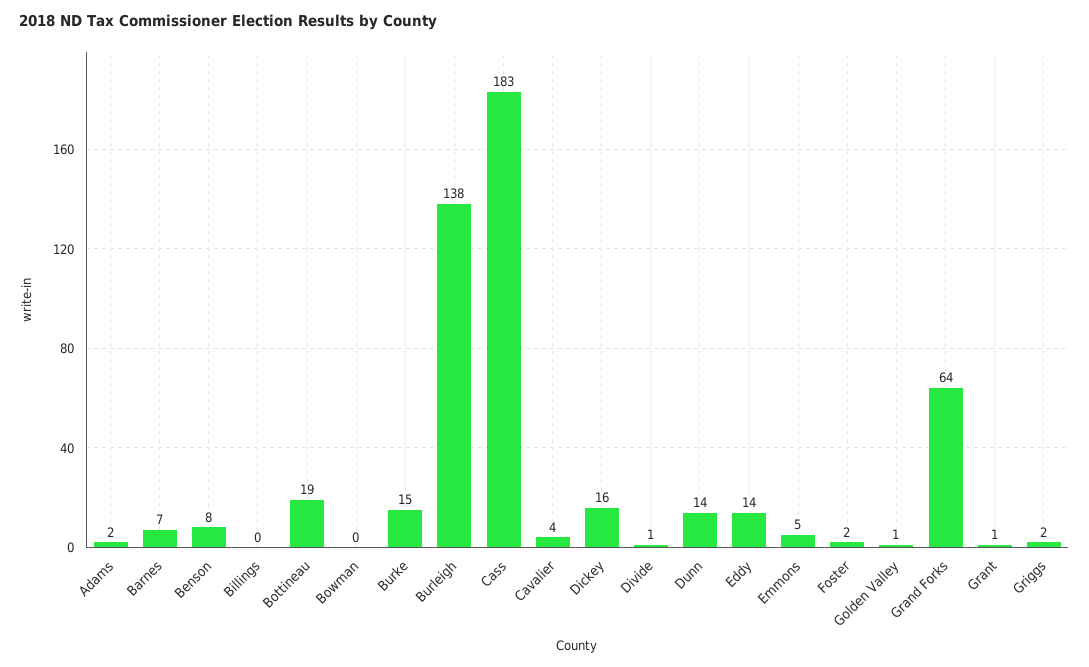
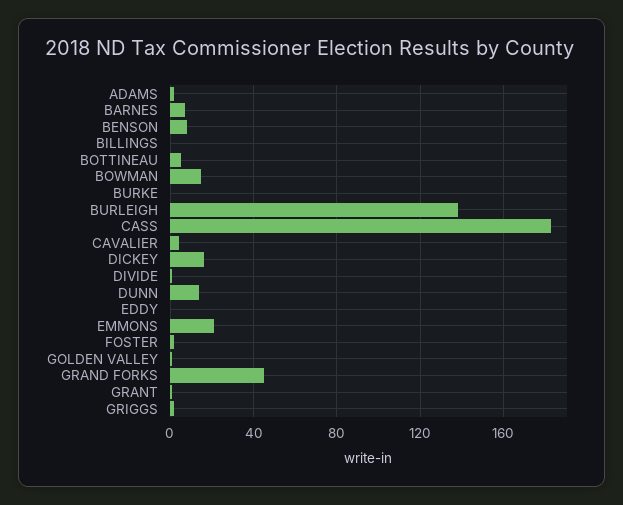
  {
    "Adams": 2,
    "Barnes": 7,
    "Benson": 8,
    "Billings": 0,
-   "Bottineau": 19,
+   "Bottineau": 5,
-   "Bowman": 0,
+   "Bowman": 15,
-   "Burke": 15,
+   "Burke": 0,
    "Burleigh": 138,
    "Cass": 183,
    "Cavalier": 4,
    "Dickey": 16,
    "Divide": 1,
    "Dunn": 14,
-   "Eddy": 14,
+   "Eddy": 0,
-   "Emmons": 5,
+   "Emmons": 20,
    "Foster": 2,
    "Golden Valley": 1,
-   "Grand Forks": 64,
+   "Grand Forks": 45,
    "Grant": 1,
    "Griggs": 2
  }

